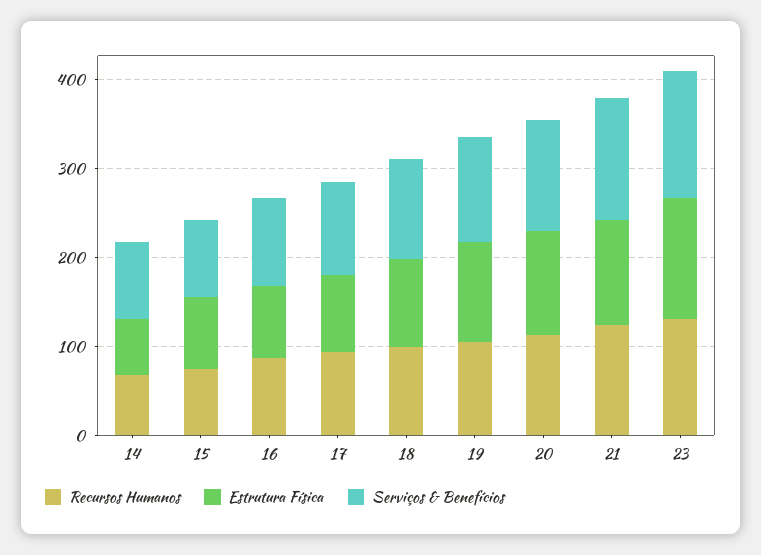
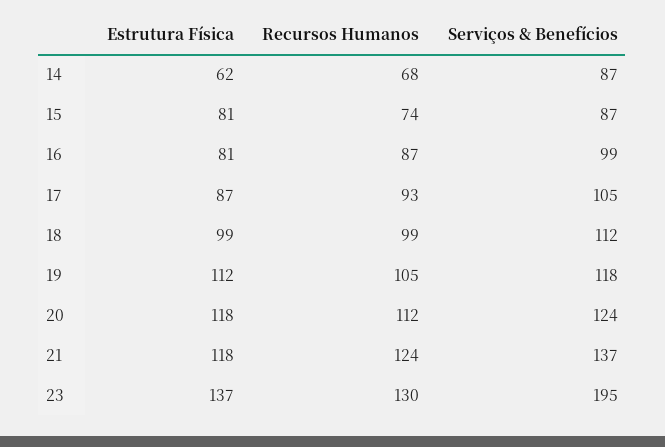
  {
    "Recursos Humanos": {
      "14": 68,
      "15": 74,
      "16": 87,
      "17": 93,
      "18": 99,
      "19": 105,
      "20": 112,
      "21": 124,
      "23": 130
    },
    "Estrutura Física": {
      "14": 62,
      "15": 81,
      "16": 81,
      "17": 87,
      "18": 99,
      "19": 112,
      "20": 118,
      "21": 118,
      "23": 137
    },
    "Serviços & Benefícios": {
      "14": 87,
      "15": 87,
      "16": 99,
      "17": 105,
      "18": 112,
      "19": 118,
      "20": 124,
      "21": 137,
-     "23": 140
+     "23": 195
    }
  }

